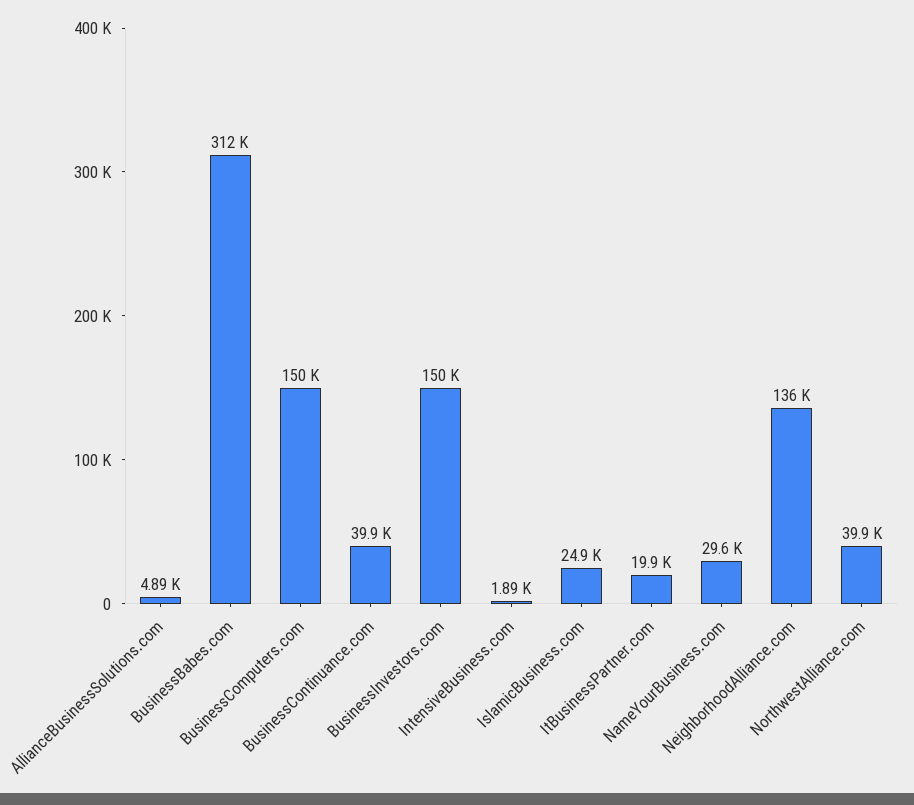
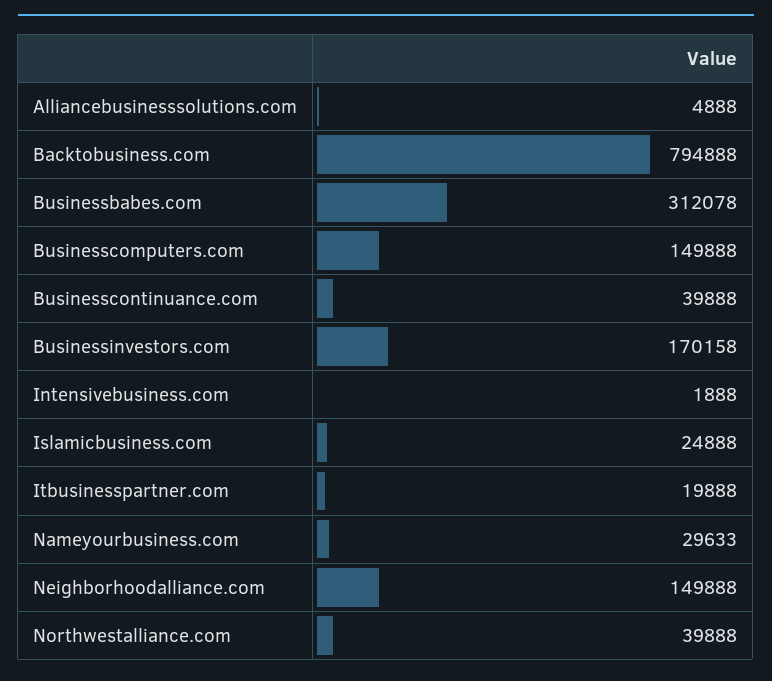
  {
    "AllianceBusinessSolutions.com": 4888,
    "BusinessBabes.com": 312078,
    "BusinessComputers.com": 149888,
    "BusinessContinuance.com": 39888,
-   "BusinessInvestors.com": 150000,
+   "BusinessInvestors.com": 170158,
    "IntensiveBusiness.com": 1888,
    "IslamicBusiness.com": 24888,
    "ItBusinessPartner.com": 19888,
    "NameYourBusiness.com": 29633,
-   "NeighborhoodAlliance.com": 136000,
+   "NeighborhoodAlliance.com": 149888,
-   "NorthwestAlliance.com": 39888
+   "NorthwestAlliance.com": 39888,
+   "Backtobusiness.com": 794888
  }

